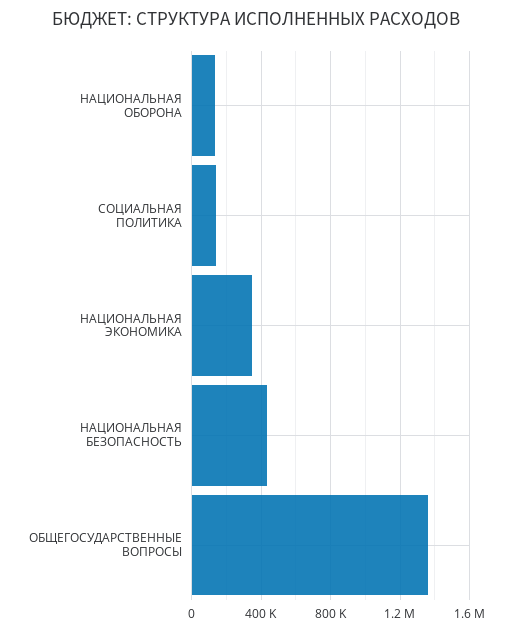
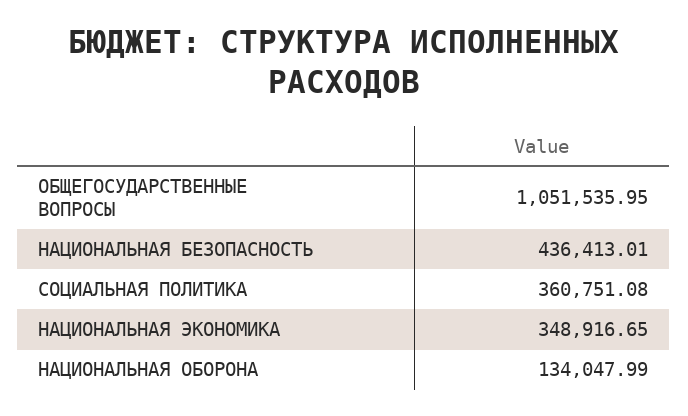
  {
    "НАЦИОНАЛЬНАЯ ОБОРОНА": 134047.99,
-   "СОЦИАЛЬНАЯ ПОЛИТИКА": 150000,
+   "СОЦИАЛЬНАЯ ПОЛИТИКА": 360751.08,
    "НАЦИОНАЛЬНАЯ ЭКОНОМИКА": 348916.65,
    "НАЦИОНАЛЬНАЯ БЕЗОПАСНОСТЬ": 436413.01,
-   "ОБЩЕГОСУДАРСТВЕННЫЕ ВОПРОСЫ": 1350000
+   "ОБЩЕГОСУДАРСТВЕННЫЕ ВОПРОСЫ": 1051535.95
  }

